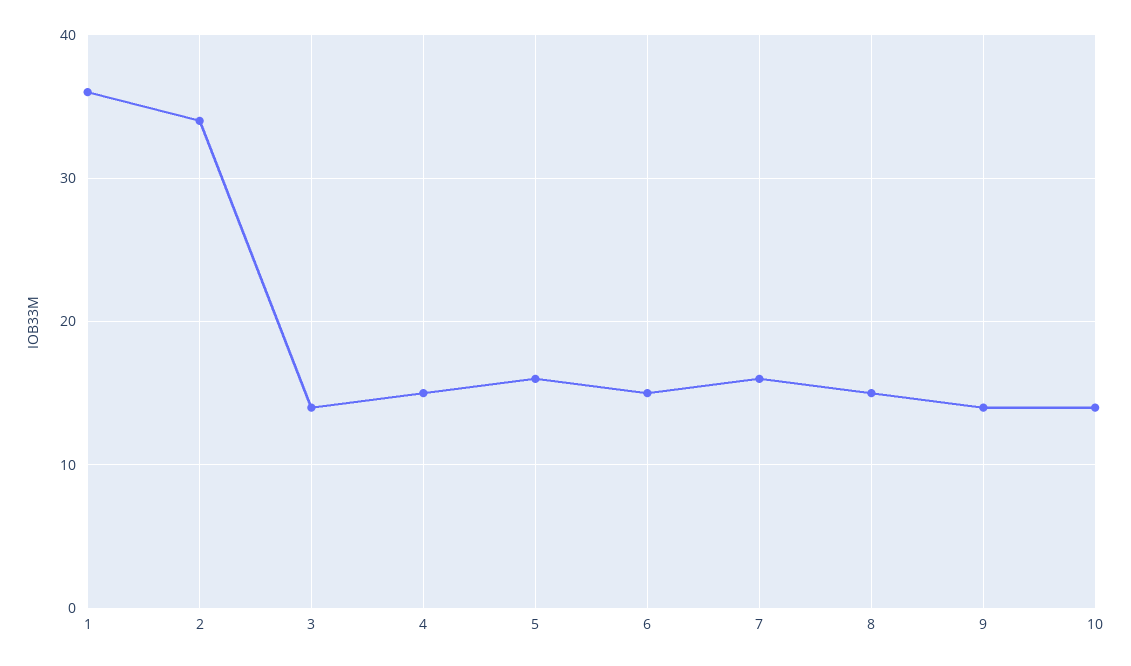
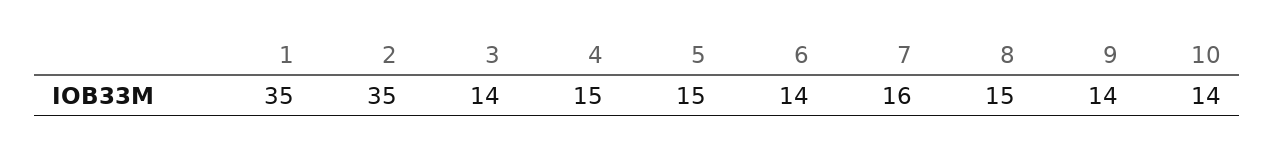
  {
-   "1": 36,
+   "1": 35,
-   "2": 34,
+   "2": 35,
    "3": 14,
    "4": 15,
-   "5": 16,
+   "5": 15,
-   "6": 15,
+   "6": 14,
    "7": 16,
    "8": 15,
    "9": 14,
    "10": 14
  }

